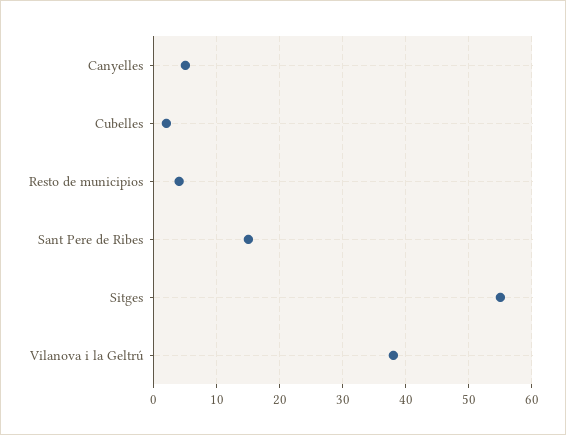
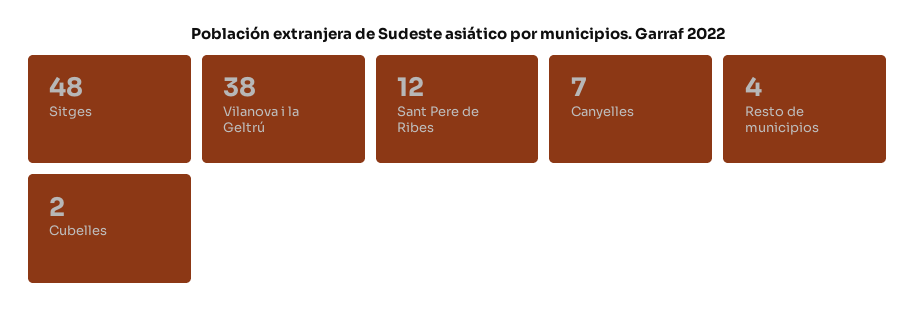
  {
-   "Canyelles": 5,
+   "Canyelles": 7,
    "Cubelles": 2,
    "Resto de municipios": 4,
-   "Sant Pere de Ribes": 15,
+   "Sant Pere de Ribes": 12,
-   "Sitges": 55,
+   "Sitges": 48,
    "Vilanova i la Geltrú": 38
  }

